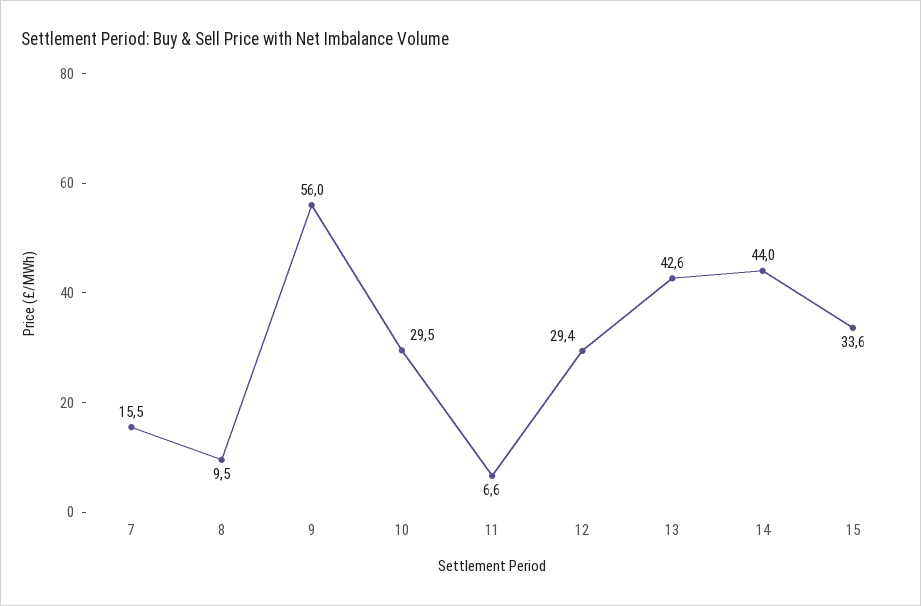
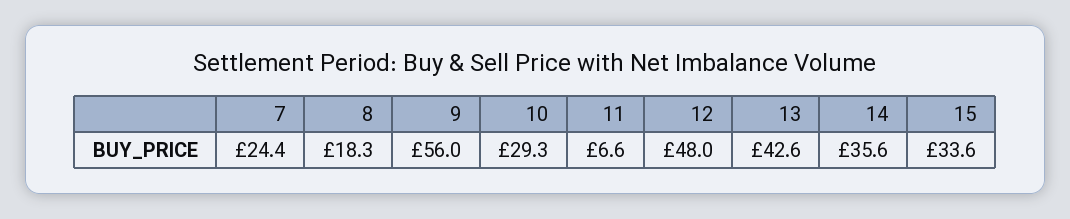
  {
-   "7": 15.5,
+   "7": 24.4,
-   "8": 9.5,
+   "8": 18.3,
    "9": 56,
-   "10": 29.5,
+   "10": 29.3,
    "11": 6.6,
-   "12": 29.4,
+   "12": 48,
    "13": 42.6,
-   "14": 44,
+   "14": 35.6,
    "15": 33.6
  }

